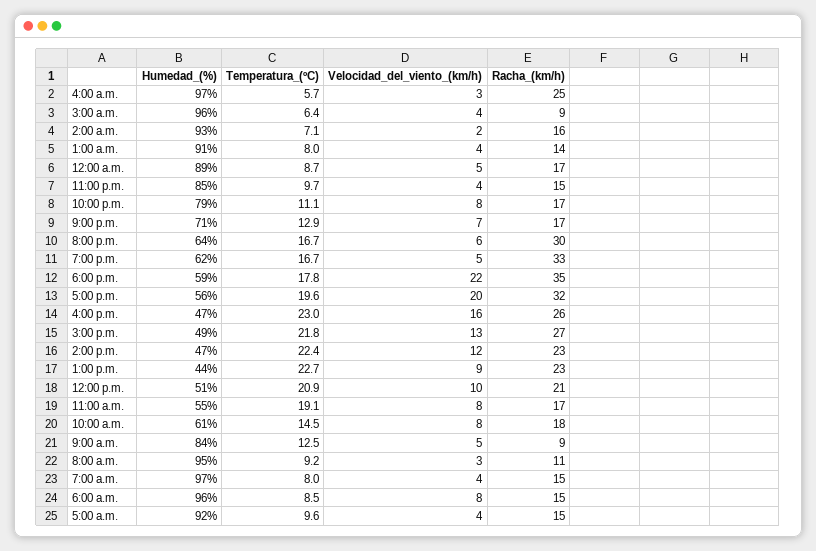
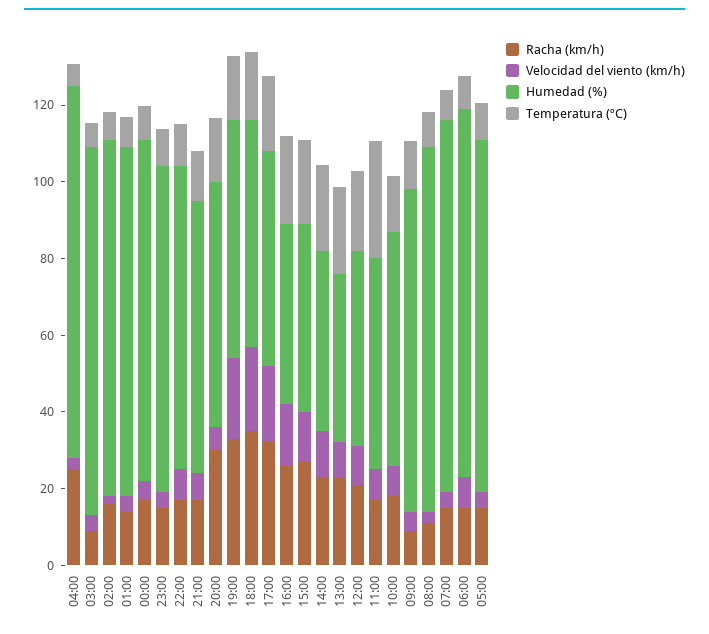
  {
    "Humedad_(%)": {
      "4:00 a.m.": 97,
      "3:00 a.m.": 96,
      "2:00 a.m.": 93,
      "1:00 a.m.": 91,
      "12:00 a.m.": 89,
      "11:00 p.m.": 85,
      "10:00 p.m.": 79,
      "9:00 p.m.": 71,
      "8:00 p.m.": 64,
      "7:00 p.m.": 62,
      "6:00 p.m.": 59,
      "5:00 p.m.": 56,
      "4:00 p.m.": 47,
      "3:00 p.m.": 49,
      "2:00 p.m.": 47,
      "1:00 p.m.": 44,
      "12:00 p.m.": 51,
      "11:00 a.m.": 55,
      "10:00 a.m.": 61,
      "9:00 a.m.": 84,
      "8:00 a.m.": 95,
      "7:00 a.m.": 97,
      "6:00 a.m.": 96,
      "5:00 a.m.": 92
    },
    "Temperatura_(ºC)": {
      "4:00 a.m.": 5.7,
      "3:00 a.m.": 6.4,
      "2:00 a.m.": 7.1,
      "1:00 a.m.": 8,
      "12:00 a.m.": 8.7,
      "11:00 p.m.": 9.7,
      "10:00 p.m.": 11.1,
      "9:00 p.m.": 12.9,
      "8:00 p.m.": 16.7,
      "7:00 p.m.": 16.7,
      "6:00 p.m.": 17.8,
      "5:00 p.m.": 19.6,
      "4:00 p.m.": 23,
      "3:00 p.m.": 21.8,
      "2:00 p.m.": 22.4,
      "1:00 p.m.": 22.7,
      "12:00 p.m.": 20.9,
-     "11:00 a.m.": 19.1,
+     "11:00 a.m.": 30,
      "10:00 a.m.": 14.5,
      "9:00 a.m.": 12.5,
      "8:00 a.m.": 9.2,
      "7:00 a.m.": 8,
      "6:00 a.m.": 8.5,
      "5:00 a.m.": 9.6
    },
    "Velocidad_del_viento_(km/h)": {
      "4:00 a.m.": 3,
      "3:00 a.m.": 4,
      "2:00 a.m.": 2,
      "1:00 a.m.": 4,
      "12:00 a.m.": 5,
      "11:00 p.m.": 4,
      "10:00 p.m.": 8,
      "9:00 p.m.": 7,
      "8:00 p.m.": 6,
-     "7:00 p.m.": 5,
+     "7:00 p.m.": 20,
      "6:00 p.m.": 22,
      "5:00 p.m.": 20,
      "4:00 p.m.": 16,
      "3:00 p.m.": 13,
      "2:00 p.m.": 12,
      "1:00 p.m.": 9,
      "12:00 p.m.": 10,
      "11:00 a.m.": 8,
      "10:00 a.m.": 8,
      "9:00 a.m.": 5,
      "8:00 a.m.": 3,
      "7:00 a.m.": 4,
      "6:00 a.m.": 8,
      "5:00 a.m.": 4
    },
    "Racha_(km/h)": {
      "4:00 a.m.": 25,
      "3:00 a.m.": 9,
      "2:00 a.m.": 16,
      "1:00 a.m.": 14,
      "12:00 a.m.": 17,
      "11:00 p.m.": 15,
      "10:00 p.m.": 17,
      "9:00 p.m.": 17,
      "8:00 p.m.": 30,
      "7:00 p.m.": 33,
      "6:00 p.m.": 35,
      "5:00 p.m.": 32,
      "4:00 p.m.": 26,
      "3:00 p.m.": 27,
      "2:00 p.m.": 23,
      "1:00 p.m.": 23,
      "12:00 p.m.": 21,
      "11:00 a.m.": 17,
      "10:00 a.m.": 18,
      "9:00 a.m.": 9,
      "8:00 a.m.": 11,
      "7:00 a.m.": 15,
      "6:00 a.m.": 15,
      "5:00 a.m.": 15
    }
  }

